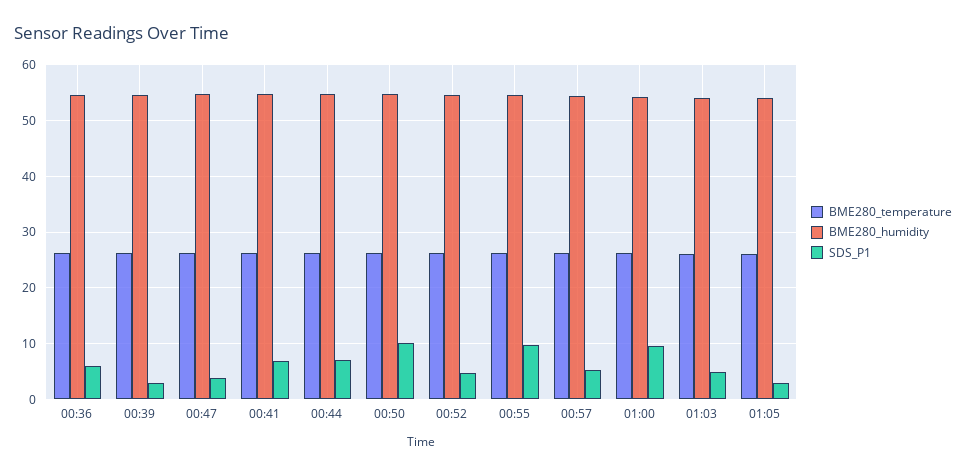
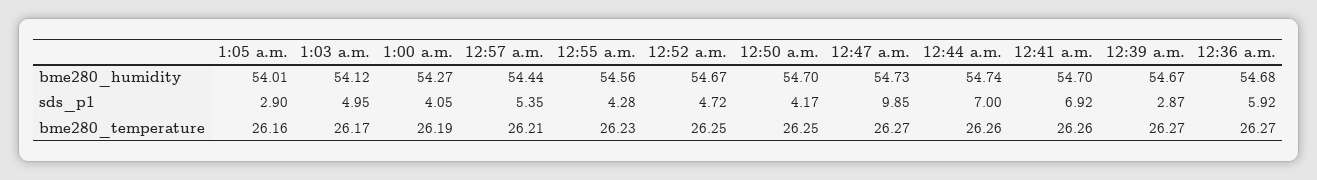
  {
    "BME280_temperature": {
      "00:36": 26.27,
      "00:39": 26.27,
      "00:47": 26.27,
      "00:41": 26.26,
      "00:44": 26.26,
      "00:50": 26.25,
      "00:52": 26.25,
      "00:55": 26.23,
      "00:57": 26.21,
      "01:00": 26.19,
      "01:03": 26.17,
      "01:05": 26.16
    },
    "BME280_humidity": {
      "00:36": 54.68,
      "00:39": 54.67,
      "00:47": 54.73,
      "00:41": 54.7,
      "00:44": 54.74,
      "00:50": 54.7,
      "00:52": 54.67,
      "00:55": 54.56,
      "00:57": 54.44,
      "01:00": 54.27,
      "01:03": 54.12,
      "01:05": 54.01
    },
    "SDS_P1": {
      "00:36": 5.92,
      "00:39": 2.87,
-     "00:47": 4,
+     "00:47": 9.85,
      "00:41": 6.92,
      "00:44": 7,
-     "00:50": 10,
+     "00:50": 4.17,
      "00:52": 4.72,
-     "00:55": 10,
+     "00:55": 4.28,
      "00:57": 5.35,
-     "01:00": 10,
+     "01:00": 4.05,
      "01:03": 4.95,
      "01:05": 2.9
    }
  }

